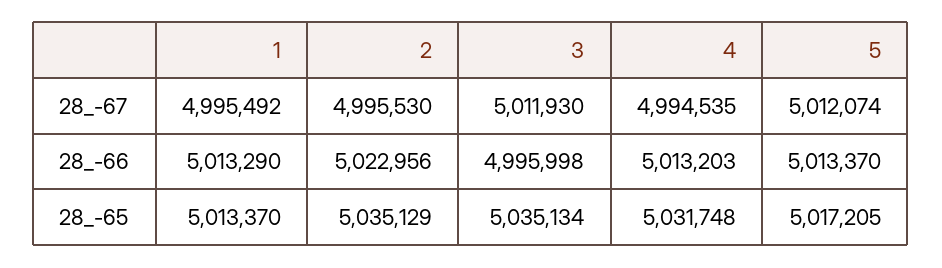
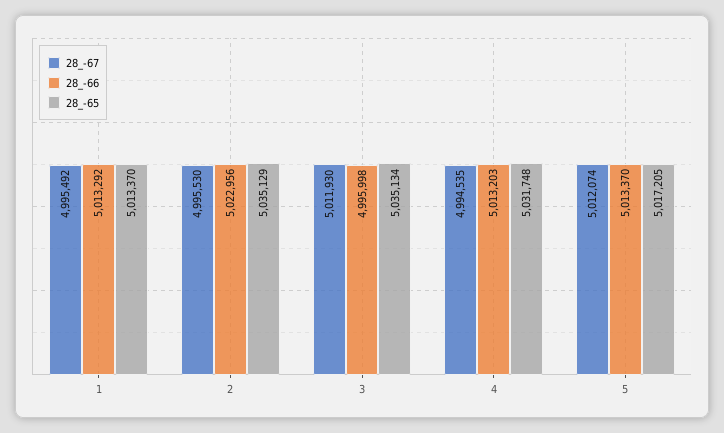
  {
    "28_-67": {
      "1": 4995492,
      "2": 4995530,
      "3": 5011930,
      "4": 4994535,
      "5": 5012074
    },
    "28_-66": {
-     "1": 5013290,
+     "1": 5013292,
      "2": 5022956,
      "3": 4995998,
      "4": 5013203,
      "5": 5013370
    },
    "28_-65": {
      "1": 5013370,
      "2": 5035129,
      "3": 5035134,
      "4": 5031748,
      "5": 5017205
    }
  }

